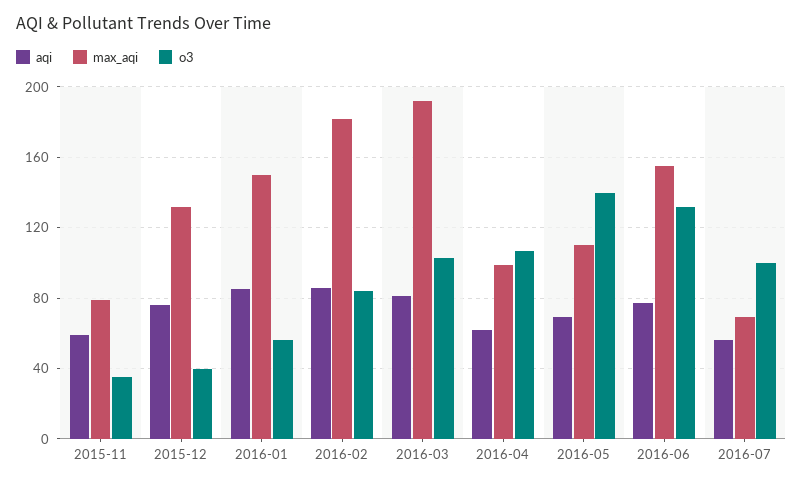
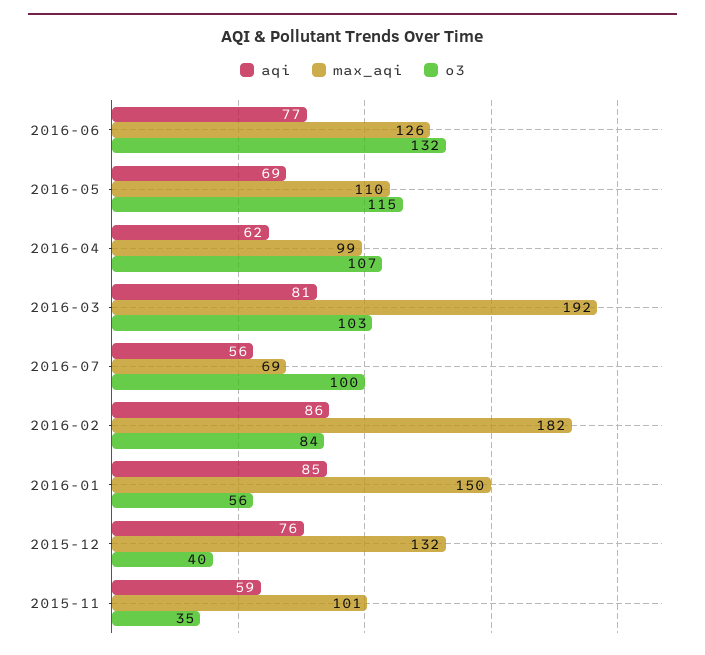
  {
    "aqi": {
      "2015-11": 59,
      "2015-12": 76,
      "2016-01": 85,
      "2016-02": 86,
      "2016-03": 81,
      "2016-04": 62,
      "2016-05": 69,
      "2016-06": 77,
      "2016-07": 56
    },
    "max_aqi": {
-     "2015-11": 80,
+     "2015-11": 101,
      "2015-12": 132,
      "2016-01": 150,
      "2016-02": 182,
      "2016-03": 192,
      "2016-04": 99,
      "2016-05": 110,
-     "2016-06": 155,
+     "2016-06": 126,
      "2016-07": 69
    },
    "o3": {
      "2015-11": 35,
      "2015-12": 40,
      "2016-01": 56,
      "2016-02": 84,
      "2016-03": 103,
      "2016-04": 107,
-     "2016-05": 140,
+     "2016-05": 115,
      "2016-06": 132,
      "2016-07": 100
    }
  }

